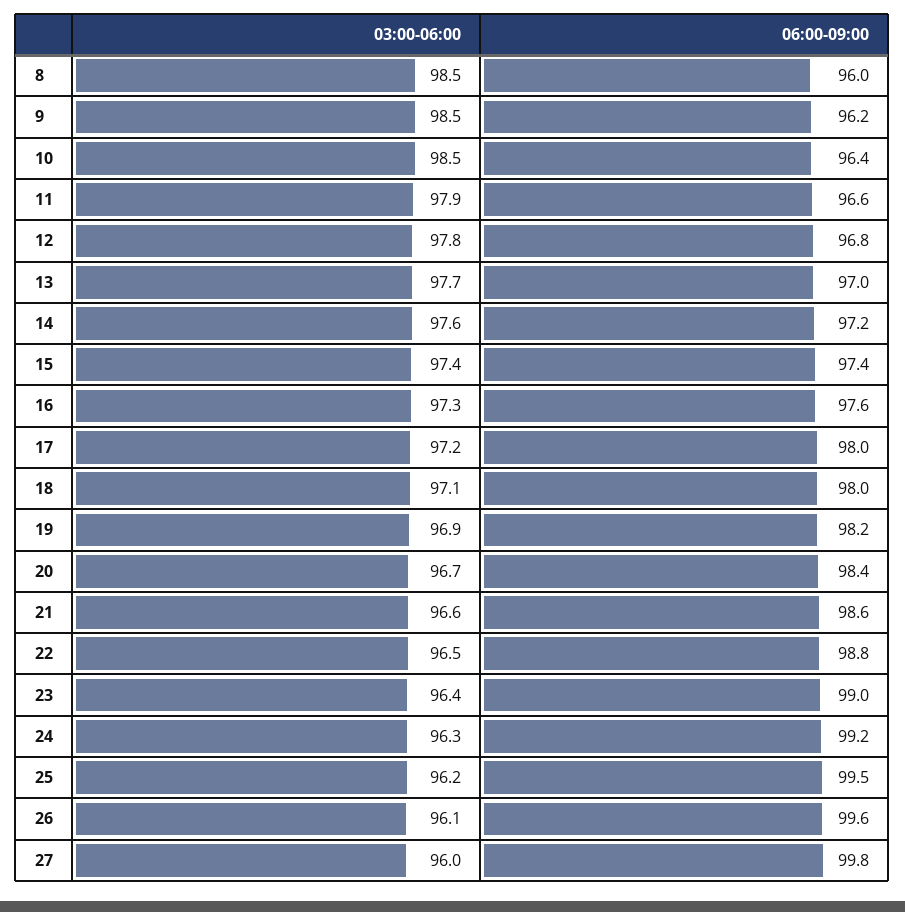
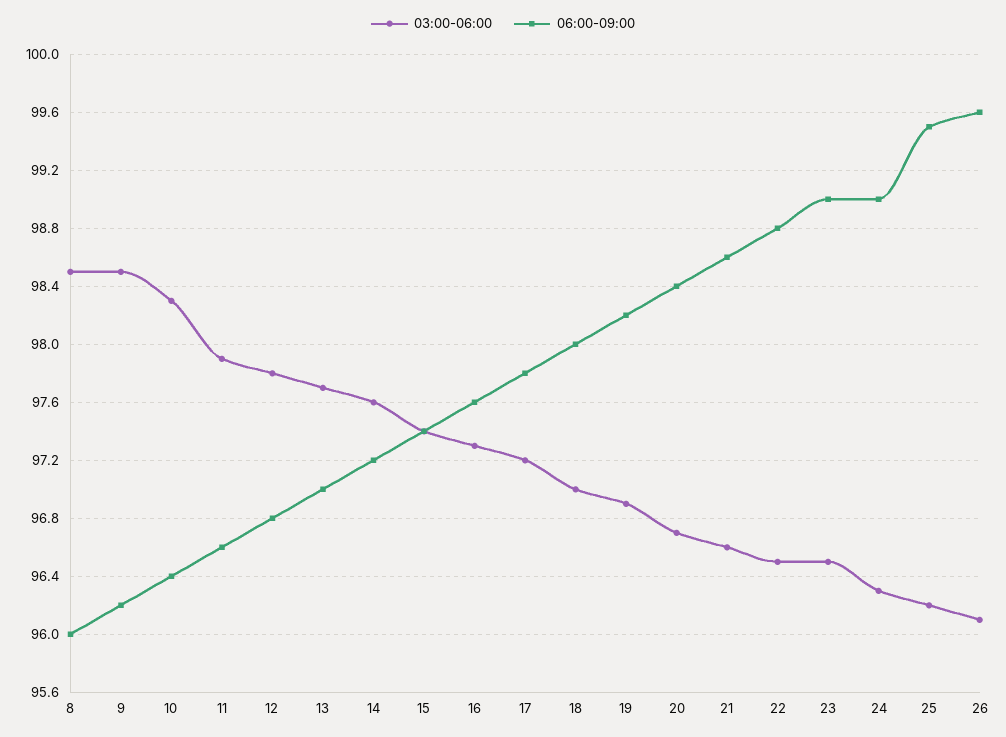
  {
    "03:00-06:00": {
      "8": 98.5,
      "9": 98.5,
-     "10": 98.5,
+     "10": 98.3,
      "11": 97.9,
      "12": 97.8,
      "13": 97.7,
      "14": 97.6,
      "15": 97.4,
      "16": 97.3,
      "17": 97.2,
-     "18": 97.1,
+     "18": 97,
      "19": 96.9,
      "20": 96.7,
      "21": 96.6,
      "22": 96.5,
-     "23": 96.4,
+     "23": 96.5,
      "24": 96.3,
      "25": 96.2,
-     "26": 96.1,
+     "26": 96.1
-     "27": 96
    },
    "06:00-09:00": {
      "8": 96,
      "9": 96.2,
      "10": 96.4,
      "11": 96.6,
      "12": 96.8,
      "13": 97,
      "14": 97.2,
      "15": 97.4,
      "16": 97.6,
-     "17": 98,
+     "17": 97.8,
      "18": 98,
      "19": 98.2,
      "20": 98.4,
      "21": 98.6,
      "22": 98.8,
      "23": 99,
-     "24": 99.2,
+     "24": 99,
      "25": 99.5,
-     "26": 99.6,
+     "26": 99.6
-     "27": 99.8
    }
  }

